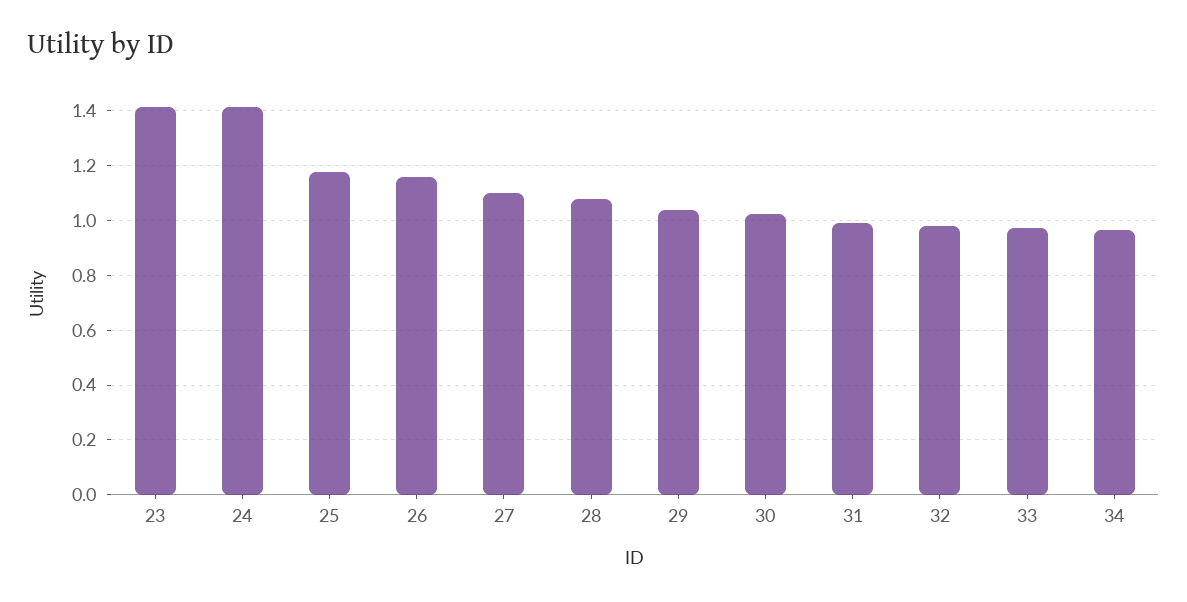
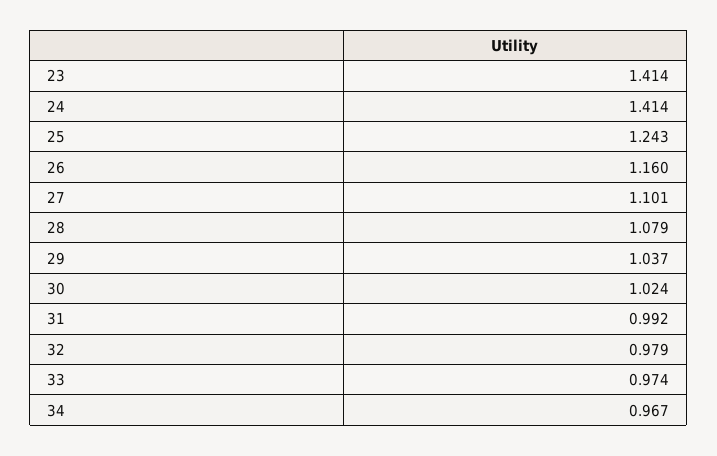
  {
    "23": 1.414,
    "24": 1.414,
-   "25": 1.175,
+   "25": 1.243,
    "26": 1.16,
    "27": 1.101,
    "28": 1.079,
    "29": 1.037,
    "30": 1.024,
    "31": 0.992,
    "32": 0.979,
    "33": 0.974,
    "34": 0.967
  }

